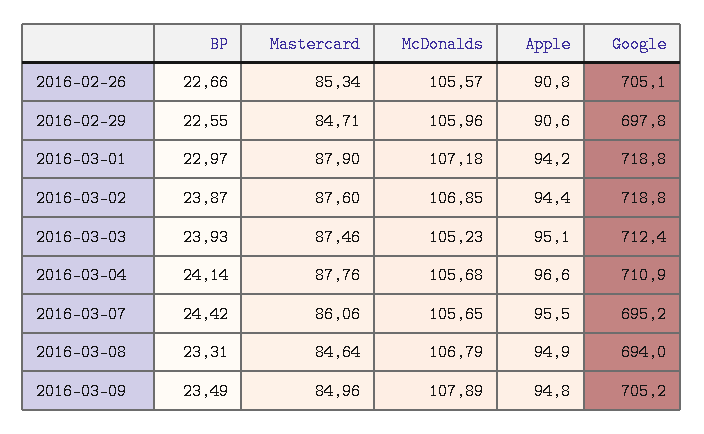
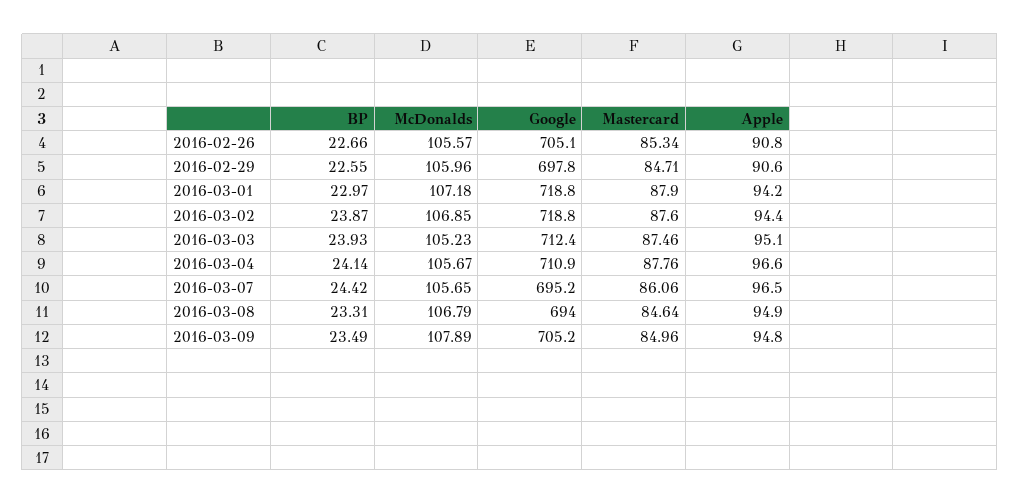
  {
    "BP": {
      "2016-02-26": 22.66,
      "2016-02-29": 22.55,
      "2016-03-01": 22.97,
      "2016-03-02": 23.87,
      "2016-03-03": 23.93,
      "2016-03-04": 24.14,
      "2016-03-07": 24.42,
      "2016-03-08": 23.31,
      "2016-03-09": 23.49
    },
    "Mastercard": {
      "2016-02-26": 85.34,
      "2016-02-29": 84.71,
      "2016-03-01": 87.9,
      "2016-03-02": 87.6,
      "2016-03-03": 87.46,
      "2016-03-04": 87.76,
      "2016-03-07": 86.06,
      "2016-03-08": 84.64,
      "2016-03-09": 84.96
    },
    "McDonalds": {
      "2016-02-26": 105.57,
      "2016-02-29": 105.96,
      "2016-03-01": 107.18,
      "2016-03-02": 106.85,
      "2016-03-03": 105.23,
-     "2016-03-04": 105.68,
+     "2016-03-04": 105.67,
      "2016-03-07": 105.65,
      "2016-03-08": 106.79,
      "2016-03-09": 107.89
    },
    "Apple": {
      "2016-02-26": 90.8,
      "2016-02-29": 90.6,
      "2016-03-01": 94.2,
      "2016-03-02": 94.4,
      "2016-03-03": 95.1,
      "2016-03-04": 96.6,
-     "2016-03-07": 95.5,
+     "2016-03-07": 96.5,
      "2016-03-08": 94.9,
      "2016-03-09": 94.8
    },
    "Google": {
      "2016-02-26": 705.1,
      "2016-02-29": 697.8,
      "2016-03-01": 718.8,
      "2016-03-02": 718.8,
      "2016-03-03": 712.4,
      "2016-03-04": 710.9,
      "2016-03-07": 695.2,
      "2016-03-08": 694,
      "2016-03-09": 705.2
    }
  }

